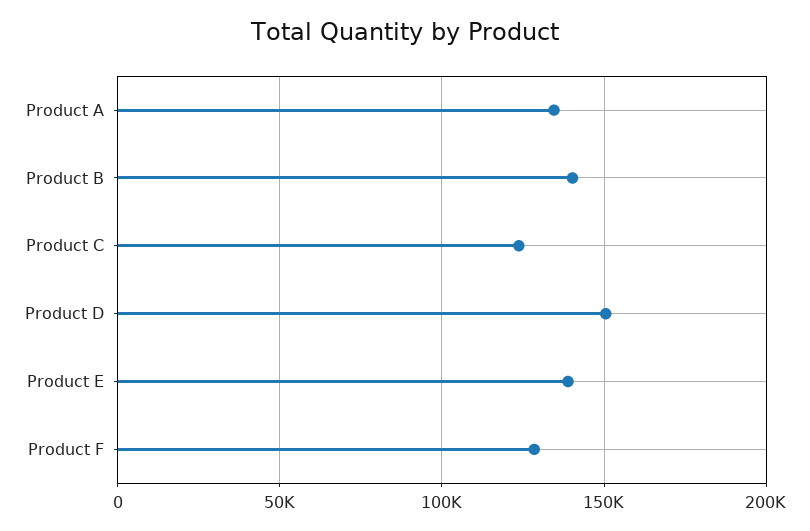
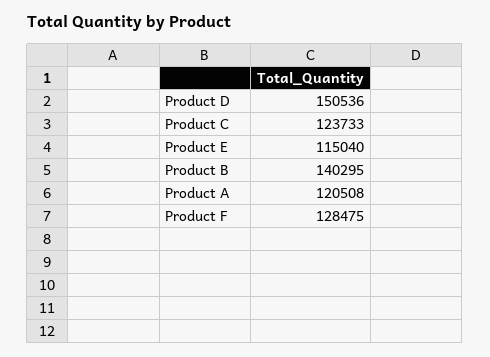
  {
-   "Product A": 135000,
+   "Product A": 120508,
    "Product B": 140295,
    "Product C": 123733,
    "Product D": 150536,
-   "Product E": 140000,
+   "Product E": 115040,
    "Product F": 128475
  }

